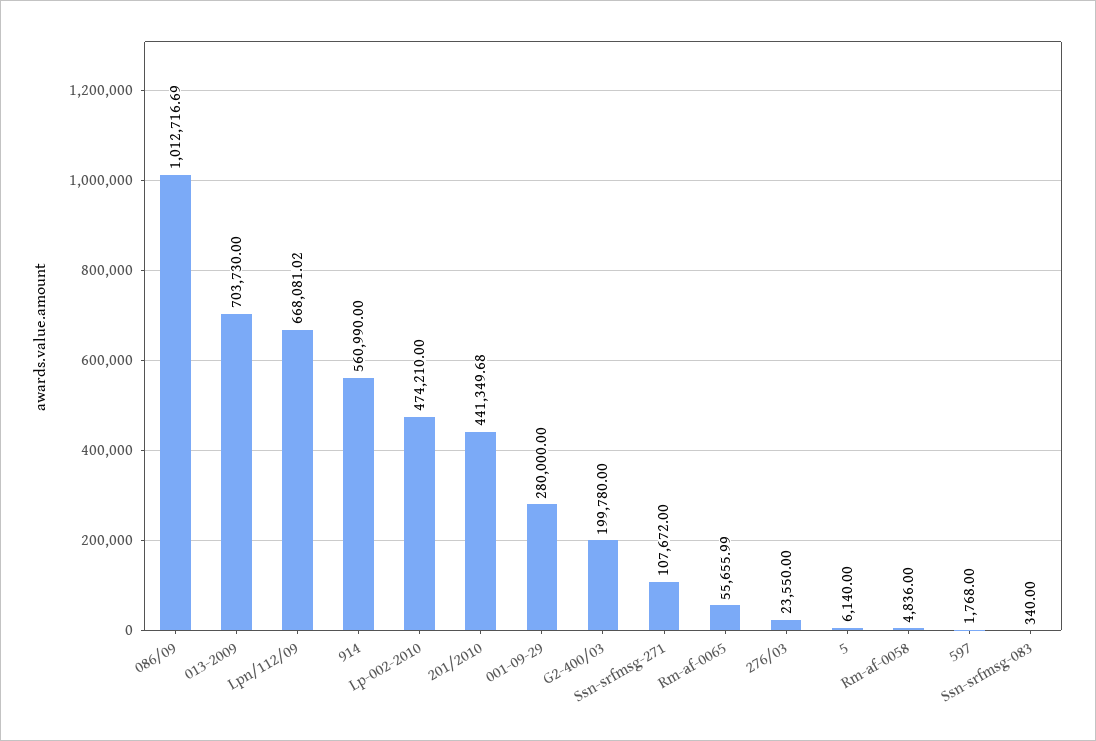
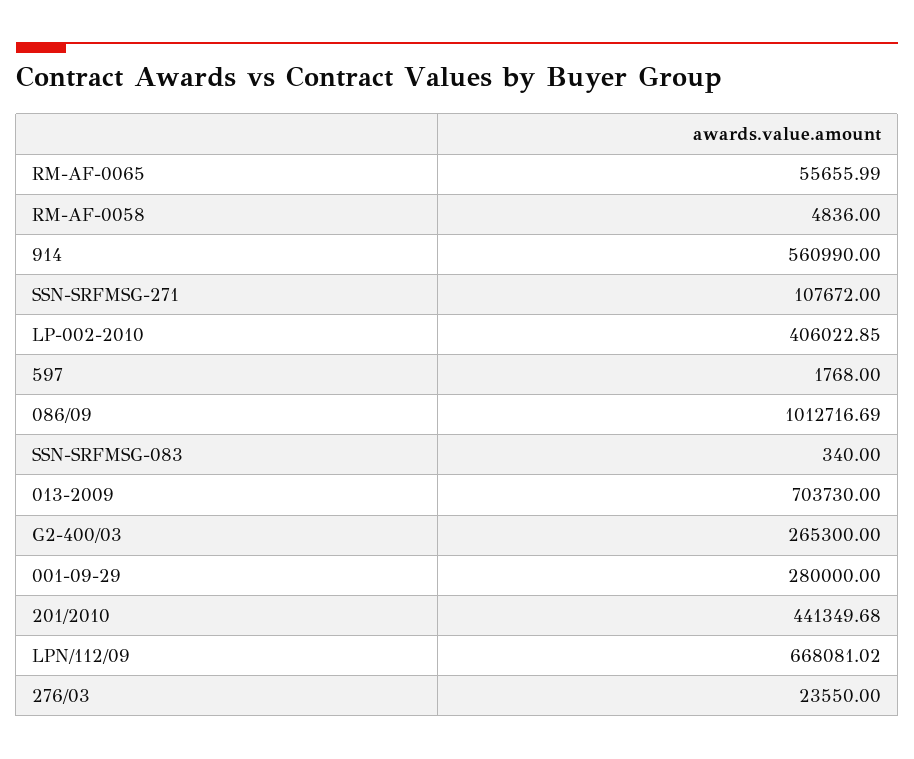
  {
    "086/09": 1012716.69,
    "013-2009": 703730,
    "Lpn/112/09": 668081.02,
    "914": 560990,
-   "Lp-002-2010": 474210,
+   "Lp-002-2010": 406022.85,
    "201/2010": 441349.68,
    "001-09-29": 280000,
-   "G2-400/03": 199780,
+   "G2-400/03": 265300,
    "Ssn-srfmsg-271": 107672,
    "Rm-af-0065": 55655.99,
    "276/03": 23550,
-   "5": 6140,
    "Rm-af-0058": 4836,
    "597": 1768,
    "Ssn-srfmsg-083": 340
  }

